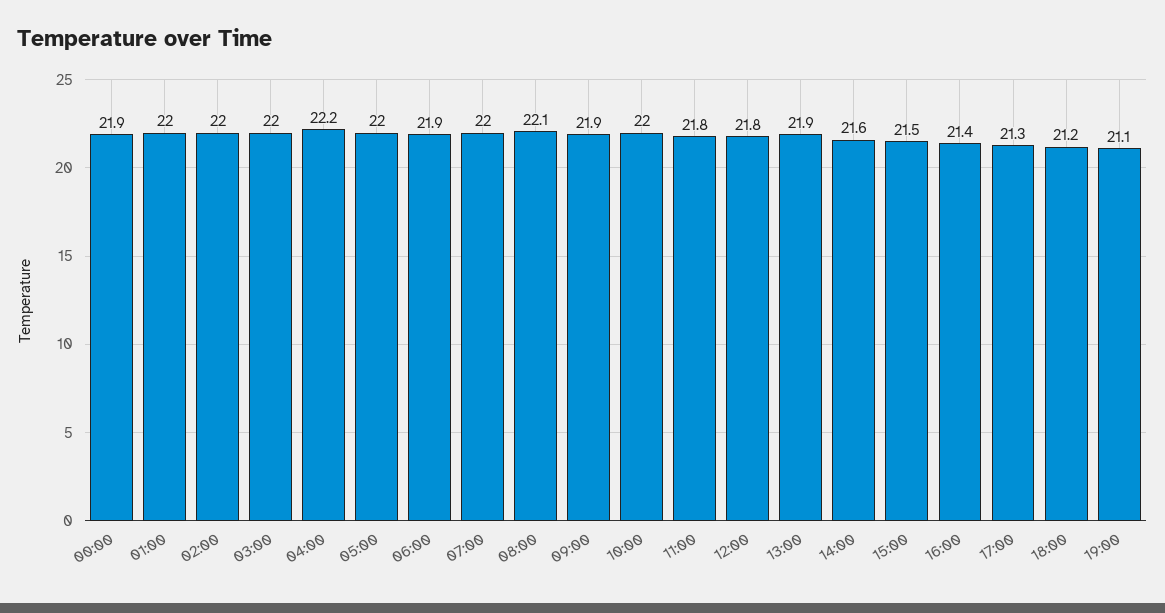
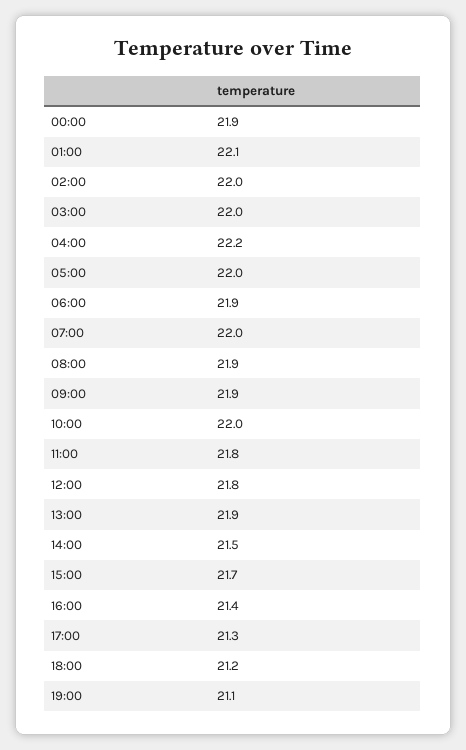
  {
    "00:00": 21.9,
-   "01:00": 22,
+   "01:00": 22.1,
    "02:00": 22,
    "03:00": 22,
    "04:00": 22.2,
    "05:00": 22,
    "06:00": 21.9,
    "07:00": 22,
-   "08:00": 22.1,
+   "08:00": 21.9,
    "09:00": 21.9,
    "10:00": 22,
    "11:00": 21.8,
    "12:00": 21.8,
    "13:00": 21.9,
-   "14:00": 21.6,
+   "14:00": 21.5,
-   "15:00": 21.5,
+   "15:00": 21.7,
    "16:00": 21.4,
    "17:00": 21.3,
    "18:00": 21.2,
    "19:00": 21.1
  }

